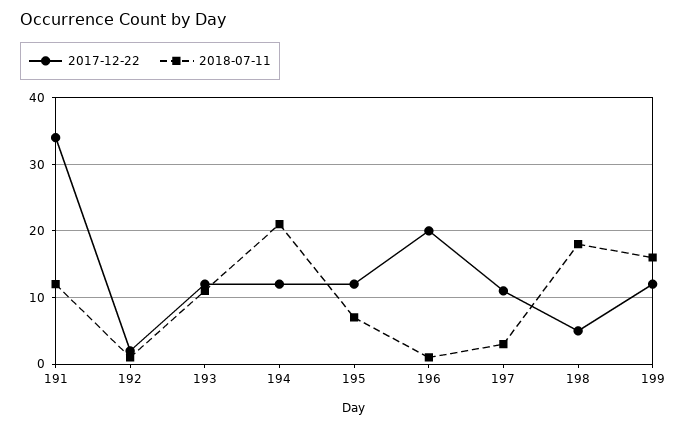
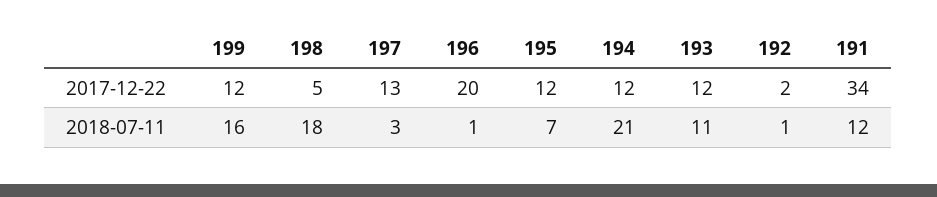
  {
    "2017-12-22": {
      "191": 34,
      "192": 2,
      "193": 12,
      "194": 12,
      "195": 12,
      "196": 20,
-     "197": 11,
+     "197": 13,
      "198": 5,
      "199": 12
    },
    "2018-07-11": {
      "191": 12,
      "192": 1,
      "193": 11,
      "194": 21,
      "195": 7,
      "196": 1,
      "197": 3,
      "198": 18,
      "199": 16
    }
  }

